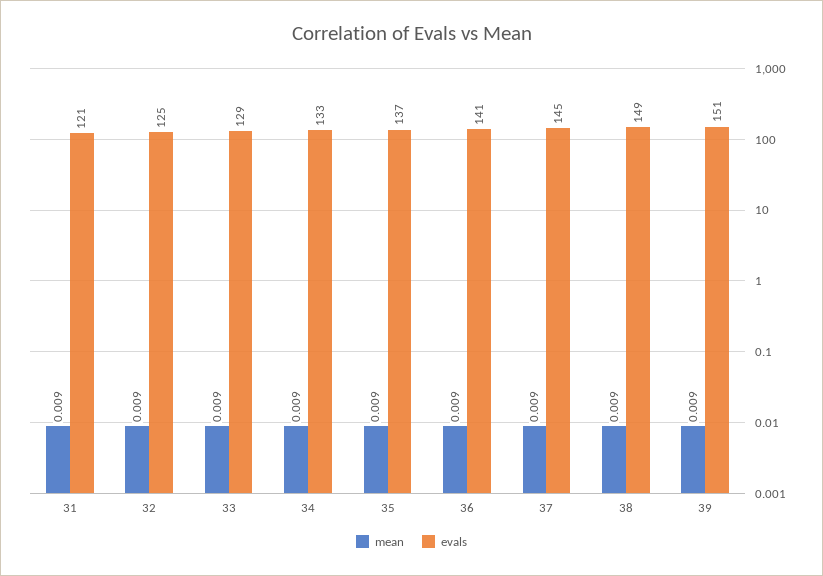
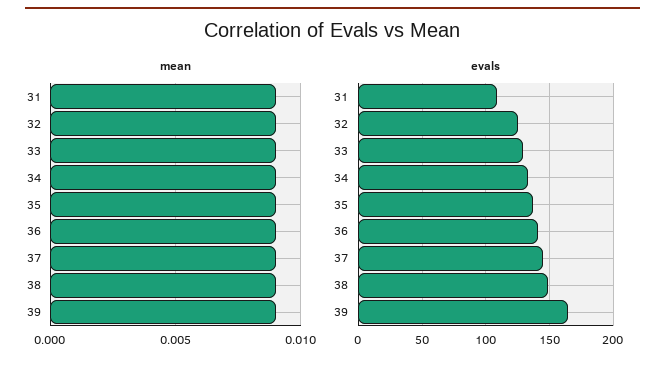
  {
    "mean": {
      "31": 0.009,
      "32": 0.009,
      "33": 0.009,
      "34": 0.009,
      "35": 0.009,
      "36": 0.009,
      "37": 0.009,
      "38": 0.009,
      "39": 0.009
    },
    "evals": {
-     "31": 121,
+     "31": 110,
      "32": 125,
      "33": 129,
      "34": 133,
      "35": 137,
      "36": 141,
      "37": 145,
      "38": 149,
-     "39": 151
+     "39": 165
    }
  }

